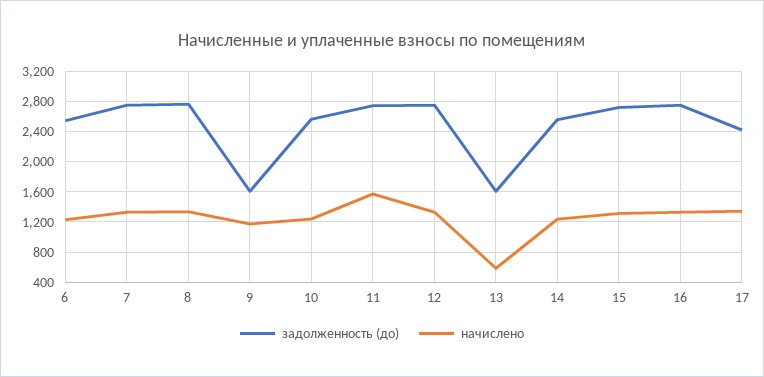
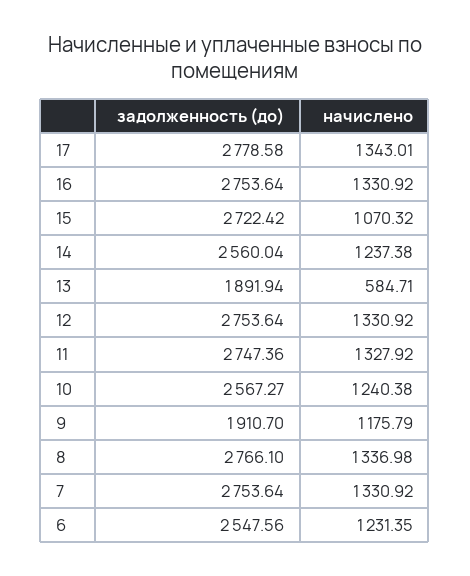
  {
    "задолженность (до)": {
      "6": 2547.56,
      "7": 2753.64,
      "8": 2766.1,
-     "9": 1600,
+     "9": 1910.7,
      "10": 2567.27,
      "11": 2747.36,
      "12": 2753.64,
-     "13": 1600,
+     "13": 1891.94,
      "14": 2560.04,
      "15": 2722.42,
      "16": 2753.64,
-     "17": 2400
+     "17": 2778.58
    },
    "начислено": {
      "6": 1231.35,
      "7": 1330.92,
      "8": 1336.98,
      "9": 1175.79,
      "10": 1240.38,
-     "11": 1600,
+     "11": 1327.92,
      "12": 1330.92,
      "13": 584.71,
      "14": 1237.38,
-     "15": 1300,
+     "15": 1070.32,
      "16": 1330.92,
      "17": 1343.01
    }
  }

